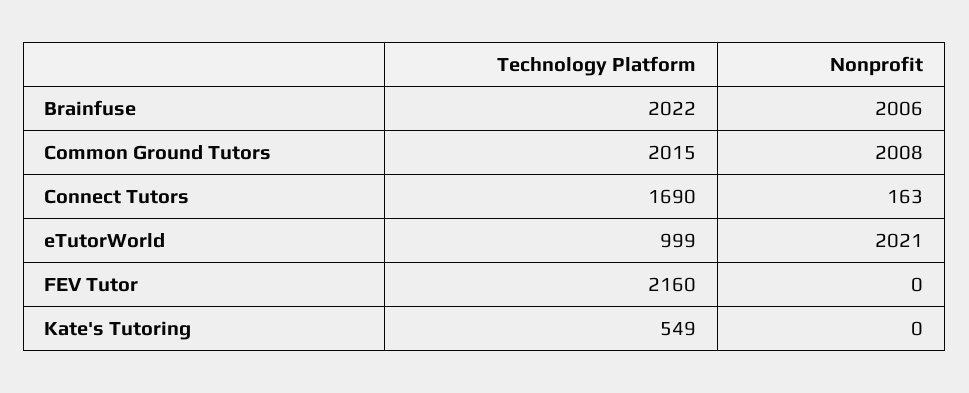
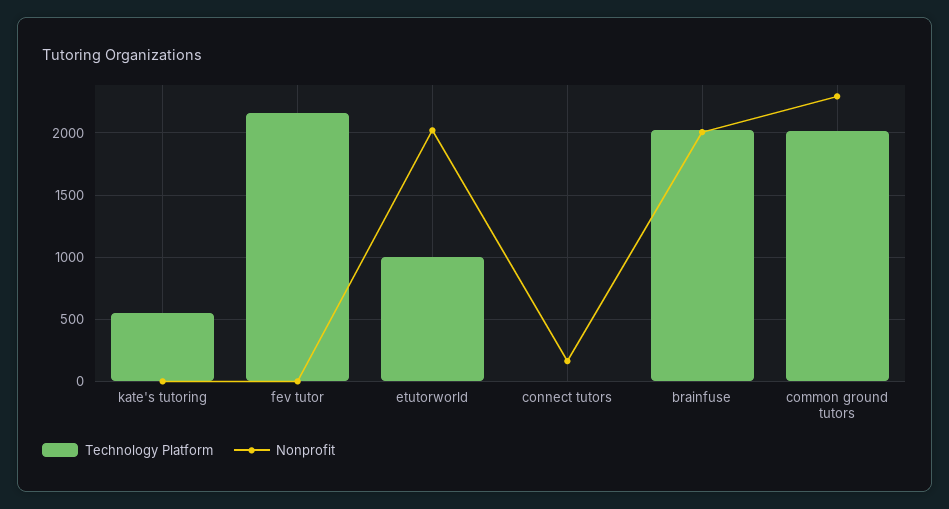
  {
    "Technology Platform": {
      "Brainfuse": 2022,
      "Common Ground Tutors": 2015,
-     "Connect Tutors": 1690,
+     "Connect Tutors": 0,
      "eTutorWorld": 999,
      "FEV Tutor": 2160,
      "Kate's Tutoring": 549
    },
    "Nonprofit": {
      "Brainfuse": 2006,
-     "Common Ground Tutors": 2008,
+     "Common Ground Tutors": 2300,
      "Connect Tutors": 163,
      "eTutorWorld": 2021,
      "FEV Tutor": 0,
      "Kate's Tutoring": 0
    }
  }

